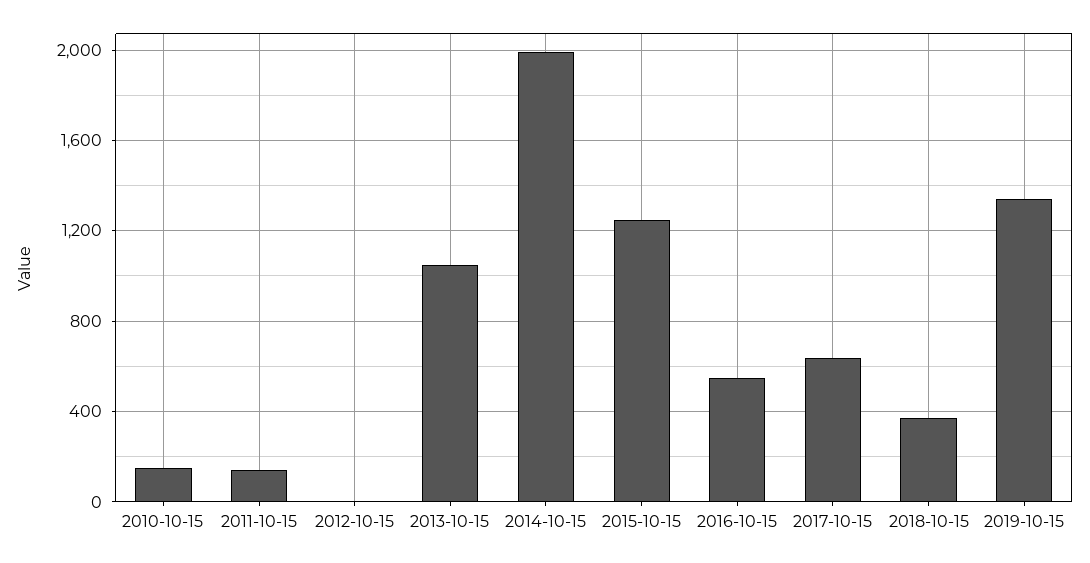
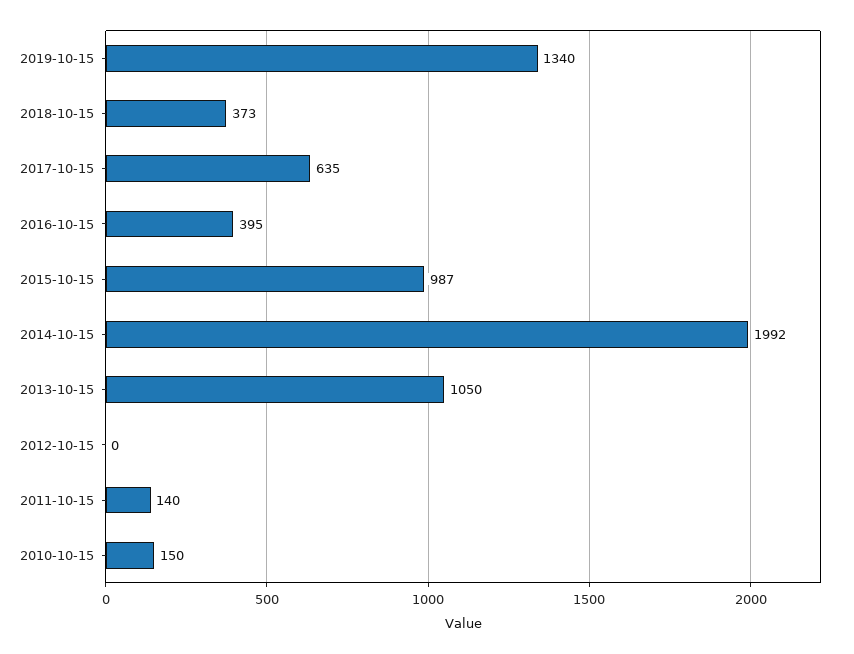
  {
    "2010-10-15": 150,
    "2011-10-15": 140,
    "2012-10-15": 0,
    "2013-10-15": 1050,
    "2014-10-15": 1992,
-   "2015-10-15": 1250,
+   "2015-10-15": 987,
-   "2016-10-15": 550,
+   "2016-10-15": 395,
    "2017-10-15": 635,
    "2018-10-15": 373,
    "2019-10-15": 1340
  }

